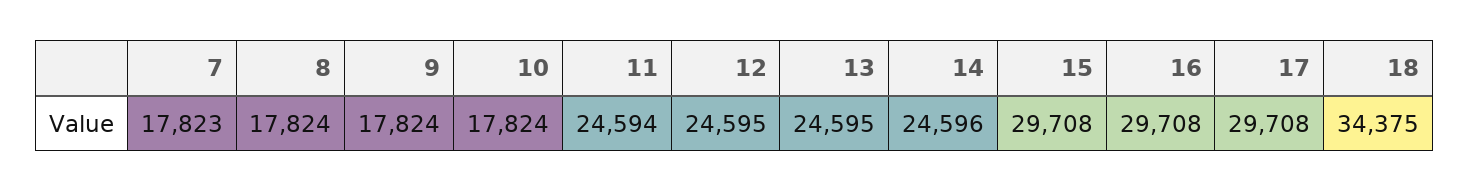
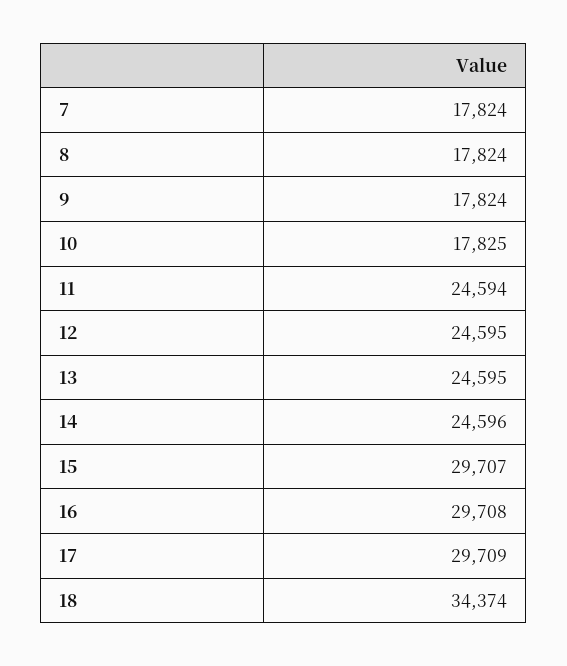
  {
-   "7": 17823,
+   "7": 17824,
    "8": 17824,
    "9": 17824,
-   "10": 17824,
+   "10": 17825,
    "11": 24594,
    "12": 24595,
    "13": 24595,
    "14": 24596,
-   "15": 29708,
+   "15": 29707,
    "16": 29708,
-   "17": 29708,
+   "17": 29709,
-   "18": 34375
+   "18": 34374
  }

